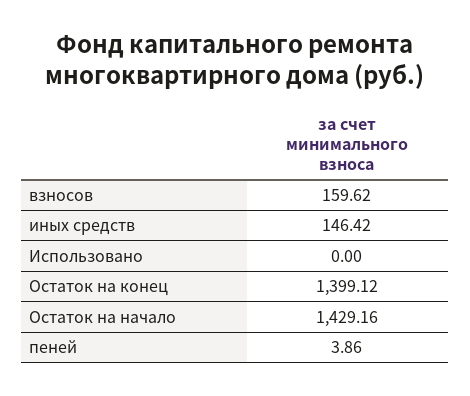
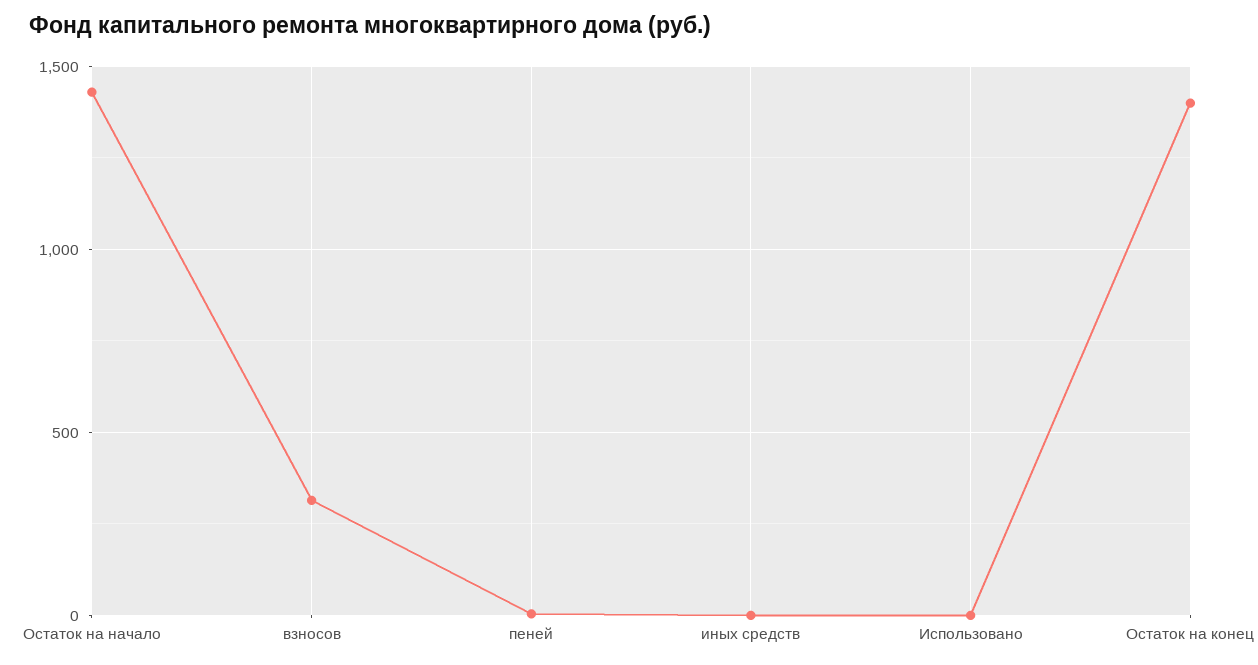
  {
-   "взносов": 159.62,
+   "взносов": 300,
-   "иных средств": 146.42,
+   "иных средств": 0,
    "Использовано": 0,
    "Остаток на конец": 1399.12,
    "Остаток на начало": 1429.16,
    "пеней": 3.86
  }

